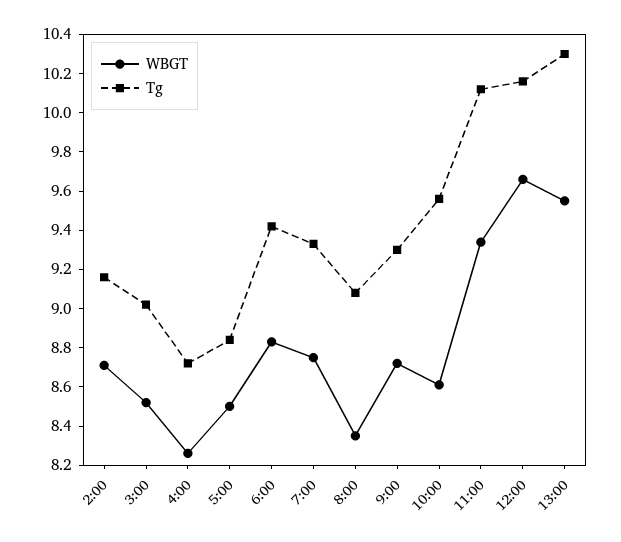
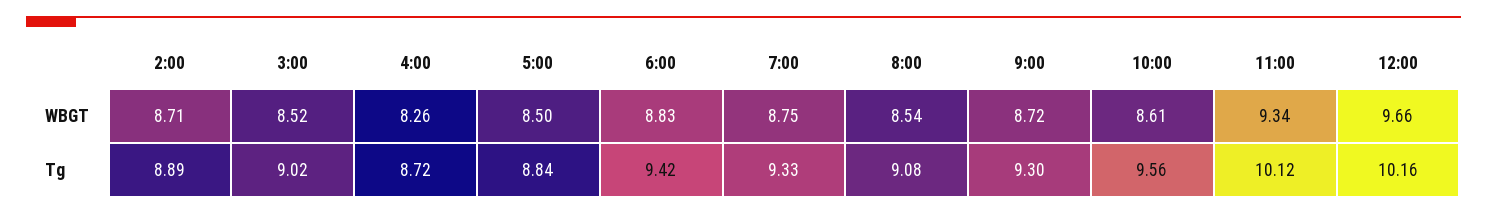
  {
    "WBGT": {
      "2:00": 8.71,
      "3:00": 8.52,
      "4:00": 8.26,
      "5:00": 8.5,
      "6:00": 8.83,
      "7:00": 8.75,
-     "8:00": 8.35,
+     "8:00": 8.54,
      "9:00": 8.72,
      "10:00": 8.61,
      "11:00": 9.34,
-     "12:00": 9.66,
+     "12:00": 9.66
-     "13:00": 9.55
    },
    "Tg": {
-     "2:00": 9.15,
+     "2:00": 8.89,
      "3:00": 9.02,
      "4:00": 8.72,
      "5:00": 8.84,
      "6:00": 9.42,
      "7:00": 9.33,
      "8:00": 9.08,
      "9:00": 9.3,
      "10:00": 9.56,
      "11:00": 10.12,
-     "12:00": 10.16,
+     "12:00": 10.16
-     "13:00": 10.3
    }
  }

